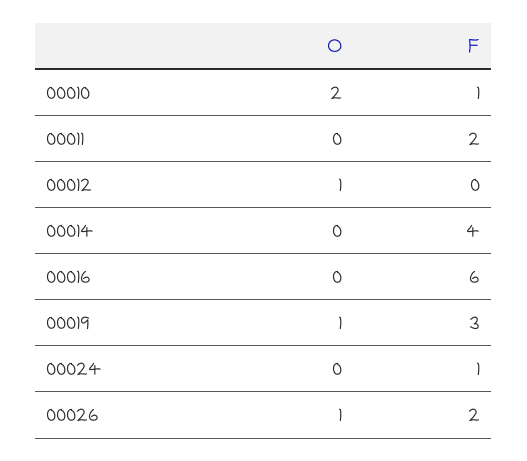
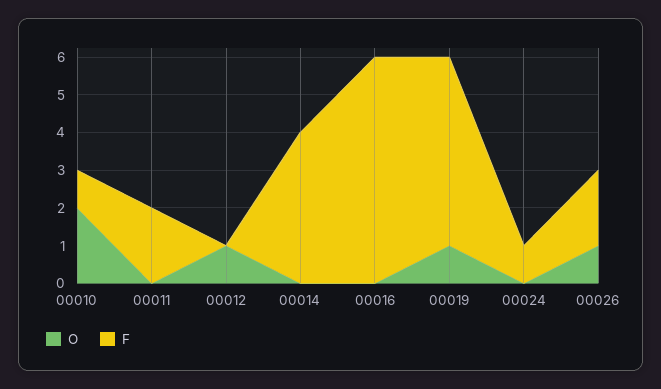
  {
    "O": {
      "00010": 2,
      "00011": 0,
      "00012": 1,
      "00014": 0,
      "00016": 0,
      "00019": 1,
      "00024": 0,
      "00026": 1
    },
    "F": {
      "00010": 1,
      "00011": 2,
      "00012": 0,
      "00014": 4,
      "00016": 6,
-     "00019": 3,
+     "00019": 5,
      "00024": 1,
      "00026": 2
    }
  }

